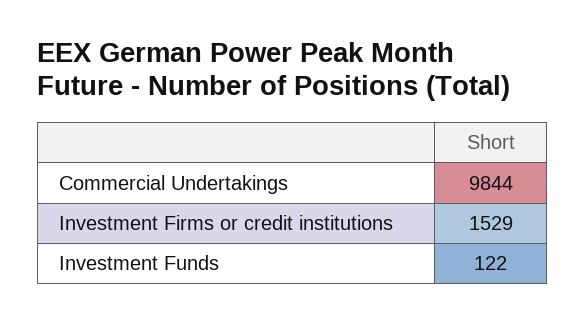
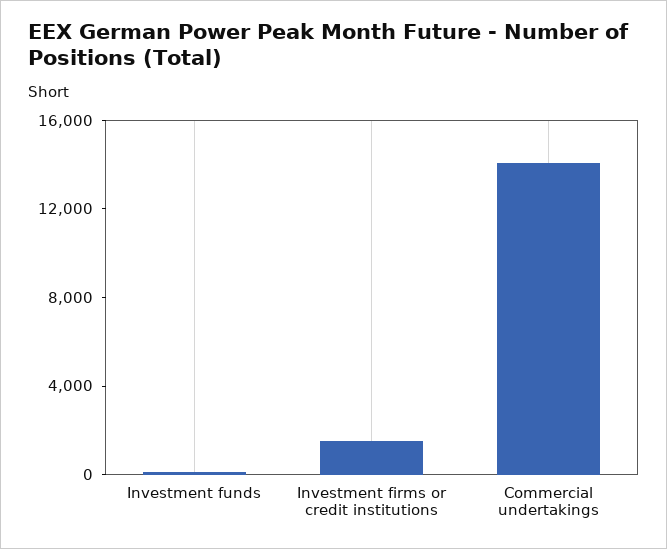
  {
-   "Commercial Undertakings": 9844,
+   "Commercial Undertakings": 14000,
    "Investment Firms or credit institutions": 1529,
    "Investment Funds": 122
  }

